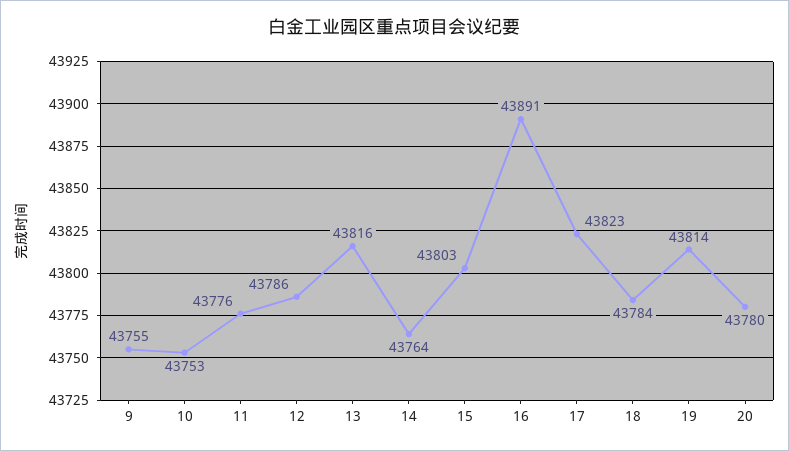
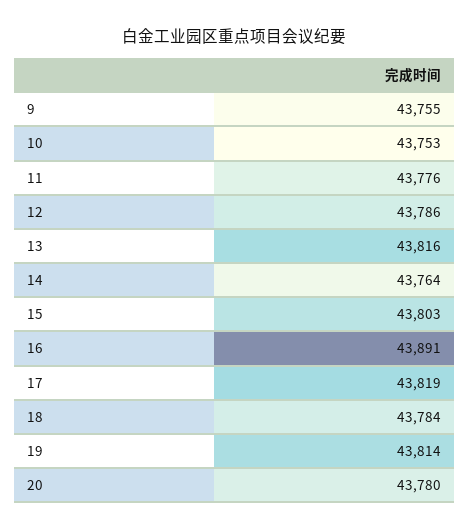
  {
    "9": 43755,
    "10": 43753,
    "11": 43776,
    "12": 43786,
    "13": 43816,
    "14": 43764,
    "15": 43803,
    "16": 43891,
-   "17": 43823,
+   "17": 43819,
    "18": 43784,
    "19": 43814,
    "20": 43780
  }

